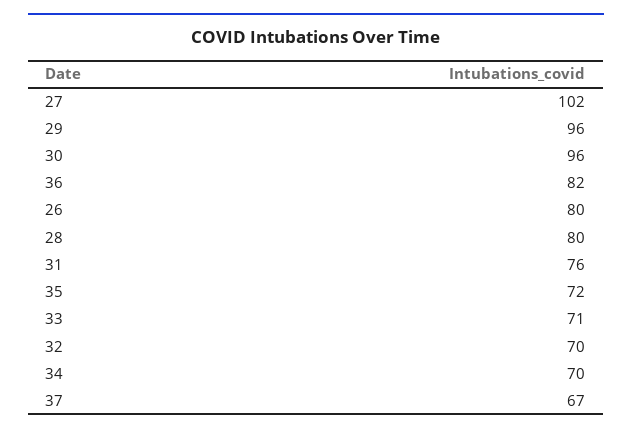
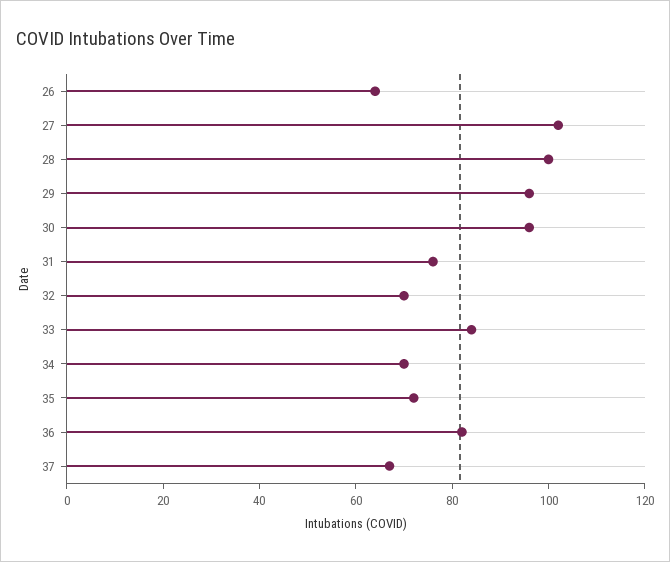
  {
    "27": 102,
    "29": 96,
    "30": 96,
    "36": 82,
-   "26": 80,
+   "26": 65,
-   "28": 80,
+   "28": 100,
    "31": 76,
    "35": 72,
-   "33": 71,
+   "33": 85,
    "32": 70,
    "34": 70,
    "37": 67
  }

